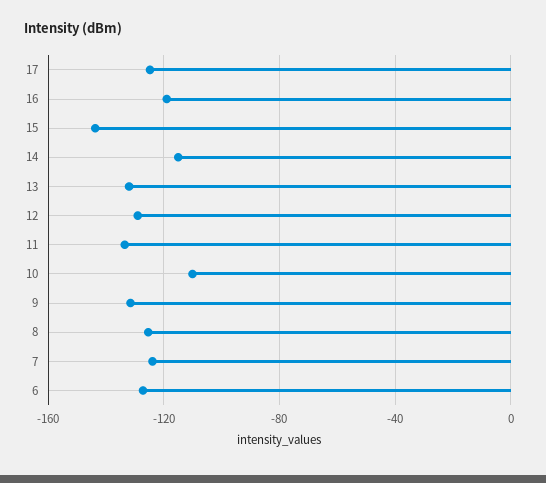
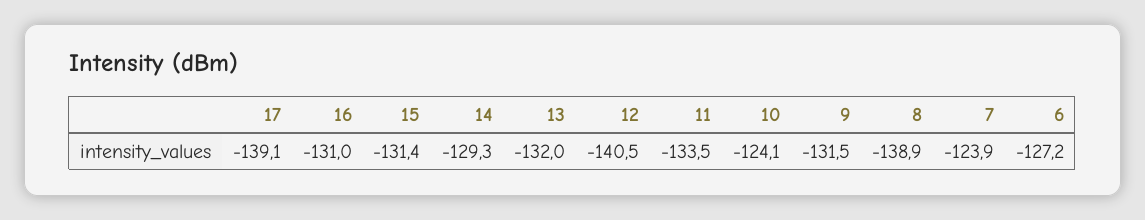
  {
-   "17": -125,
+   "17": -139.1,
-   "16": -120,
+   "16": -131,
-   "15": -145,
+   "15": -131.4,
-   "14": -115,
+   "14": -129.3,
    "13": -132,
-   "12": -130,
+   "12": -140.5,
    "11": -133.5,
-   "10": -110,
+   "10": -124.1,
    "9": -131.5,
-   "8": -125,
+   "8": -138.9,
    "7": -123.9,
    "6": -127.2
  }

